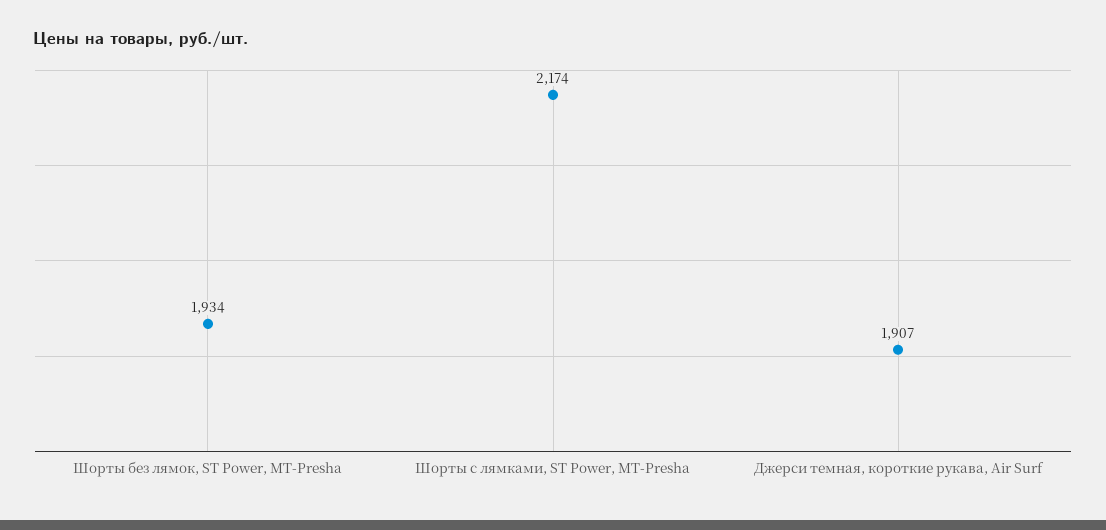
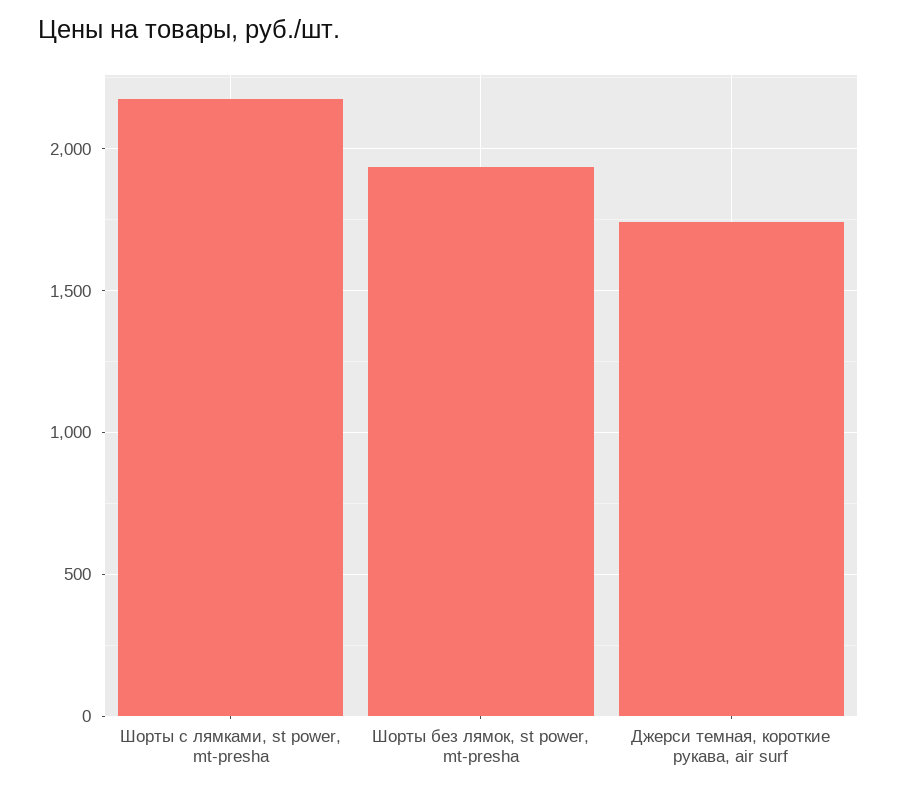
  {
    "Шорты без лямок, ST Power, MT-Presha": 1934,
    "Шорты с лямками, ST Power, MT-Presha": 2174,
-   "Джерси темная, короткие рукава, Air Surf": 1907
+   "Джерси темная, короткие рукава, Air Surf": 1750
  }

